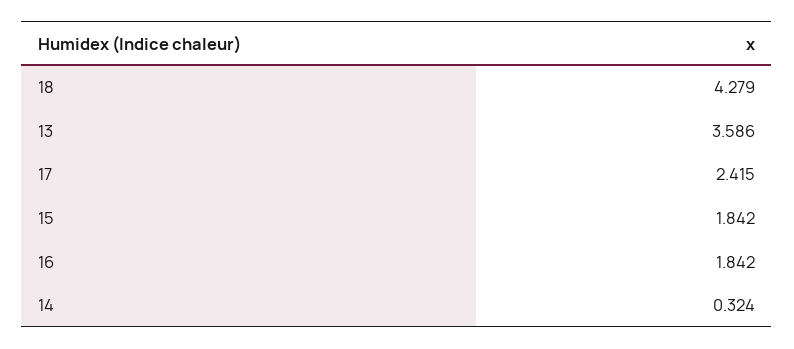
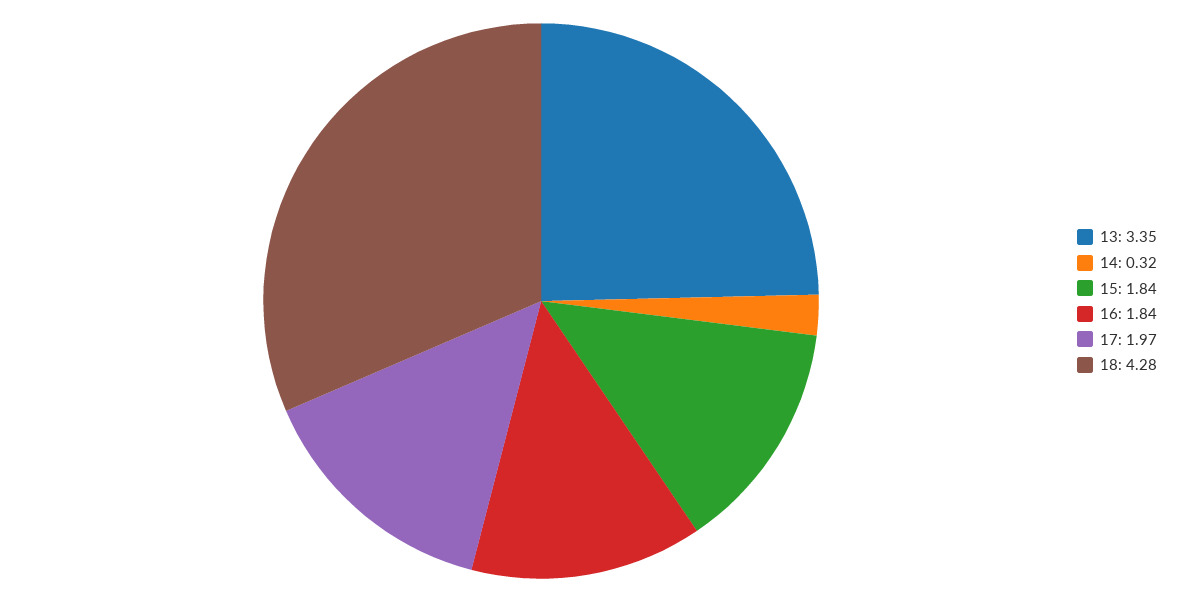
  {
    "18": 4.279,
-   "13": 3.586,
+   "13": 3.35,
-   "17": 2.415,
+   "17": 1.97,
    "15": 1.842,
    "16": 1.842,
    "14": 0.324
  }

